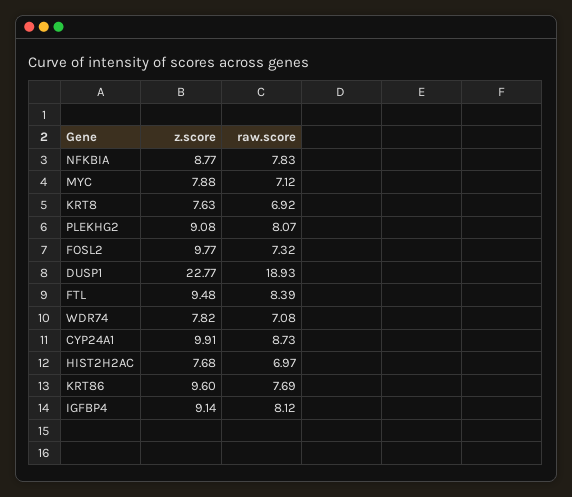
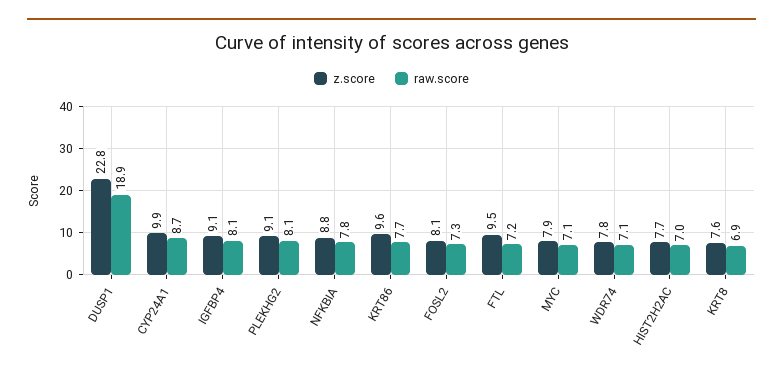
  {
    "z.score": {
      "NFKBIA": 8.77,
      "MYC": 7.88,
      "KRT8": 7.63,
      "PLEKHG2": 9.08,
-     "FOSL2": 9.77,
+     "FOSL2": 8.1,
      "DUSP1": 22.77,
      "FTL": 9.48,
      "WDR74": 7.82,
      "CYP24A1": 9.91,
      "HIST2H2AC": 7.68,
      "KRT86": 9.6,
      "IGFBP4": 9.14
    },
    "raw.score": {
      "NFKBIA": 7.83,
      "MYC": 7.12,
      "KRT8": 6.92,
      "PLEKHG2": 8.07,
      "FOSL2": 7.32,
      "DUSP1": 18.93,
-     "FTL": 8.39,
+     "FTL": 7.2,
      "WDR74": 7.08,
      "CYP24A1": 8.73,
      "HIST2H2AC": 6.97,
      "KRT86": 7.69,
      "IGFBP4": 8.12
    }
  }

